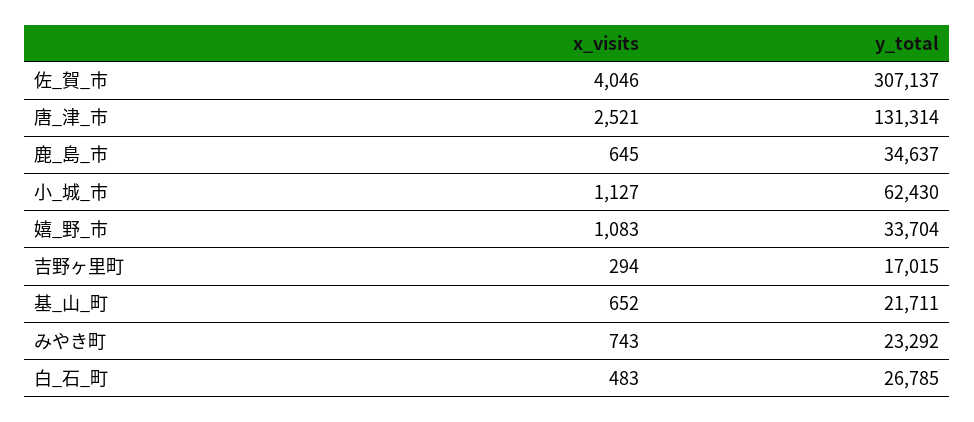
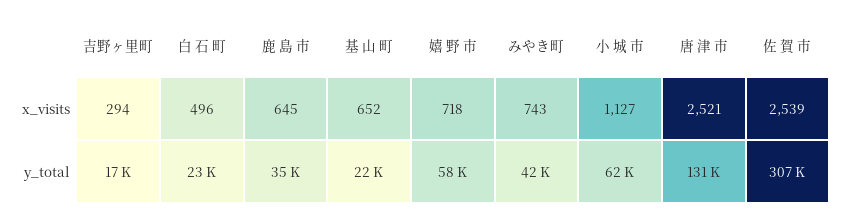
  {
    "x_visits": {
-     "佐_賀_市": 4046,
+     "佐_賀_市": 2539,
      "唐_津_市": 2521,
      "鹿_島_市": 645,
      "小_城_市": 1127,
-     "嬉_野_市": 1083,
+     "嬉_野_市": 718,
      "吉野ヶ里町": 294,
      "基_山_町": 652,
      "みやき町": 743,
-     "白_石_町": 483
+     "白_石_町": 496
    },
    "y_total": {
      "佐_賀_市": 307137,
      "唐_津_市": 131314,
      "鹿_島_市": 34637,
      "小_城_市": 62430,
-     "嬉_野_市": 33704,
+     "嬉_野_市": 58000,
      "吉野ヶ里町": 17015,
      "基_山_町": 21711,
-     "みやき町": 23292,
+     "みやき町": 42000,
-     "白_石_町": 26785
+     "白_石_町": 23000
    }
  }

